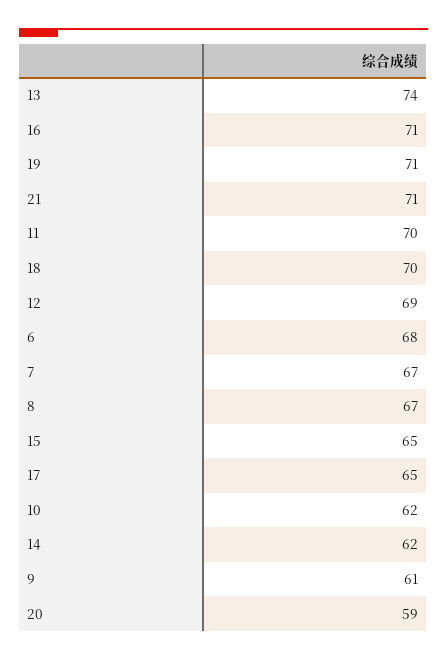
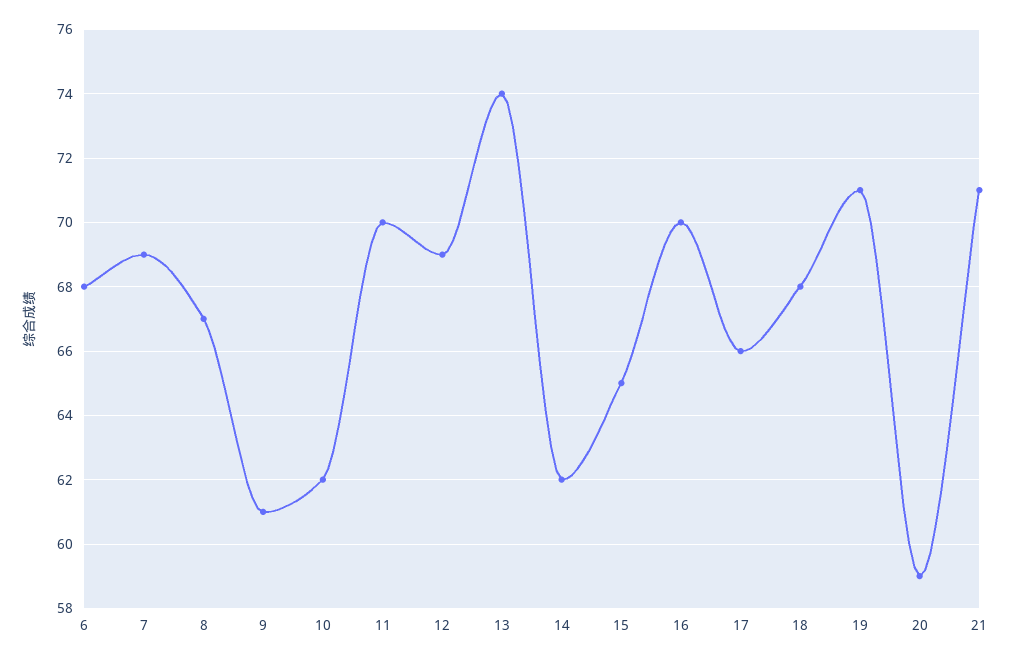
  {
    "13": 74,
-   "16": 71,
+   "16": 70,
    "19": 71,
    "21": 71,
    "11": 70,
-   "18": 70,
+   "18": 68,
    "12": 69,
    "6": 68,
-   "7": 67,
+   "7": 69,
    "8": 67,
    "15": 65,
-   "17": 65,
+   "17": 66,
    "10": 62,
    "14": 62,
    "9": 61,
    "20": 59
  }

